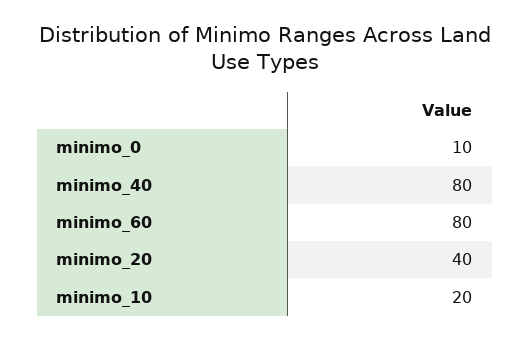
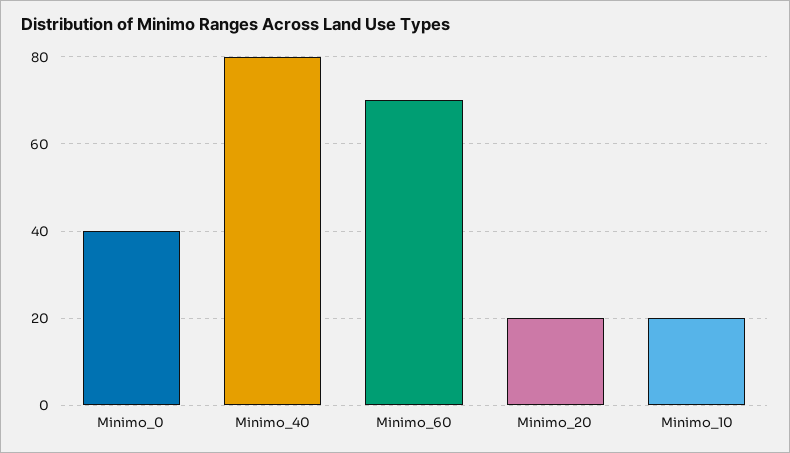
  {
-   "minimo_0": 10,
+   "minimo_0": 40,
    "minimo_40": 80,
-   "minimo_60": 80,
+   "minimo_60": 70,
-   "minimo_20": 40,
+   "minimo_20": 20,
    "minimo_10": 20
  }

